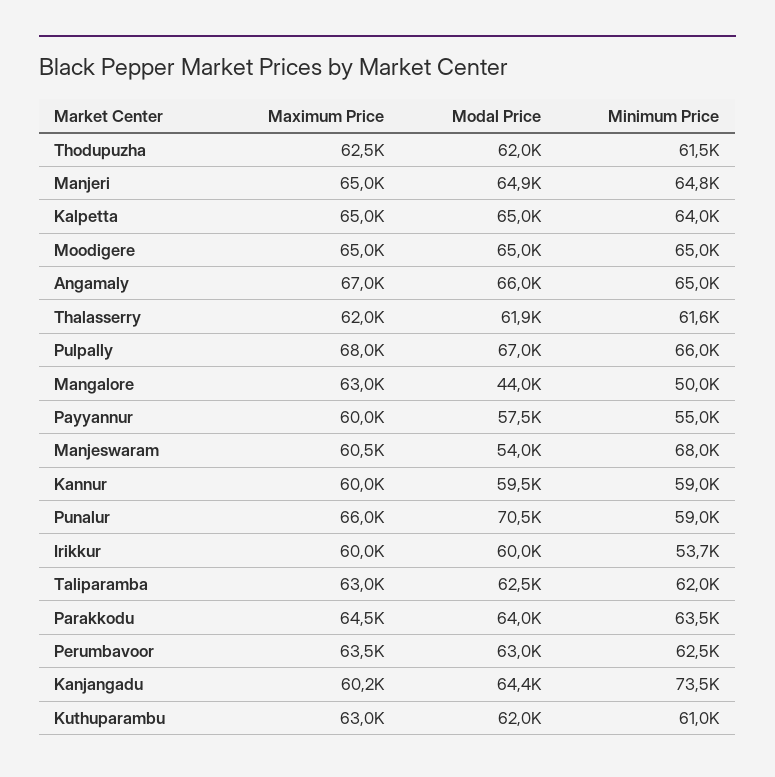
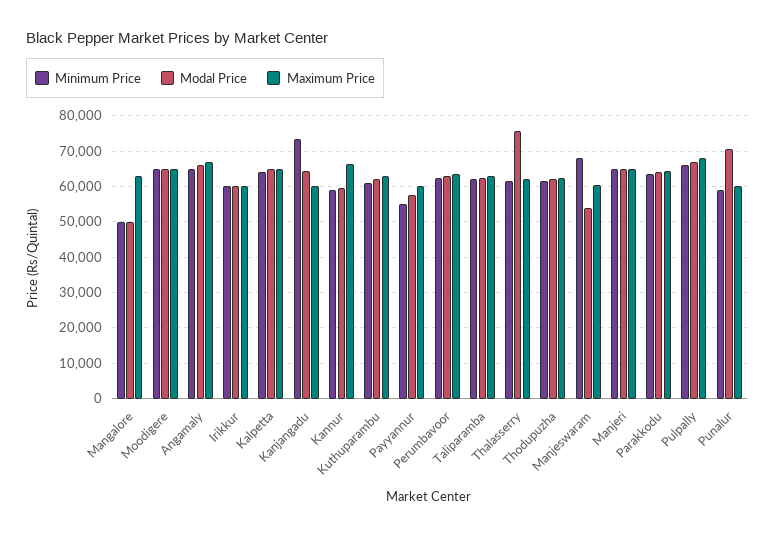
  {
    "Maximum Price": {
      "Thodupuzha": 62500,
      "Manjeri": 65000,
      "Kalpetta": 65000,
      "Moodigere": 65000,
      "Angamaly": 67000,
      "Thalasserry": 62000,
      "Pulpally": 68000,
      "Mangalore": 63000,
      "Payyannur": 60000,
      "Manjeswaram": 60500,
-     "Kannur": 60000,
+     "Kannur": 66000,
-     "Punalur": 66000,
+     "Punalur": 60000,
      "Irikkur": 60000,
      "Taliparamba": 63000,
      "Parakkodu": 64500,
      "Perumbavoor": 63500,
      "Kanjangadu": 60200,
      "Kuthuparambu": 63000
    },
    "Modal Price": {
      "Thodupuzha": 62000,
      "Manjeri": 64900,
      "Kalpetta": 65000,
      "Moodigere": 65000,
      "Angamaly": 66000,
-     "Thalasserry": 61900,
+     "Thalasserry": 76000,
      "Pulpally": 67000,
-     "Mangalore": 44000,
+     "Mangalore": 50000,
      "Payyannur": 57500,
      "Manjeswaram": 54000,
      "Kannur": 59500,
      "Punalur": 70500,
      "Irikkur": 60000,
      "Taliparamba": 62500,
      "Parakkodu": 64000,
      "Perumbavoor": 63000,
      "Kanjangadu": 64400,
      "Kuthuparambu": 62000
    },
    "Minimum Price": {
      "Thodupuzha": 61500,
      "Manjeri": 64800,
      "Kalpetta": 64000,
      "Moodigere": 65000,
      "Angamaly": 65000,
      "Thalasserry": 61600,
      "Pulpally": 66000,
      "Mangalore": 50000,
      "Payyannur": 55000,
      "Manjeswaram": 68000,
      "Kannur": 59000,
      "Punalur": 59000,
-     "Irikkur": 53700,
+     "Irikkur": 60000,
      "Taliparamba": 62000,
      "Parakkodu": 63500,
      "Perumbavoor": 62500,
      "Kanjangadu": 73500,
      "Kuthuparambu": 61000
    }
  }

